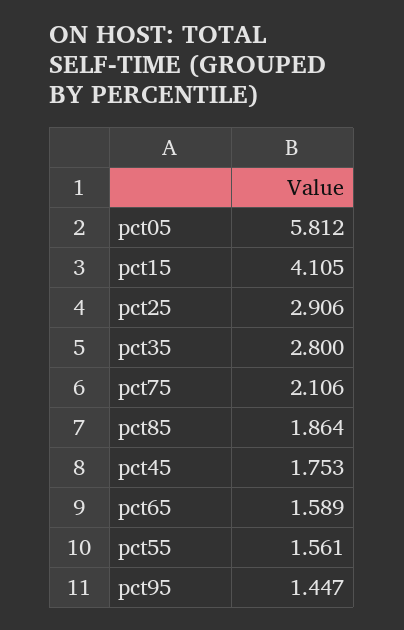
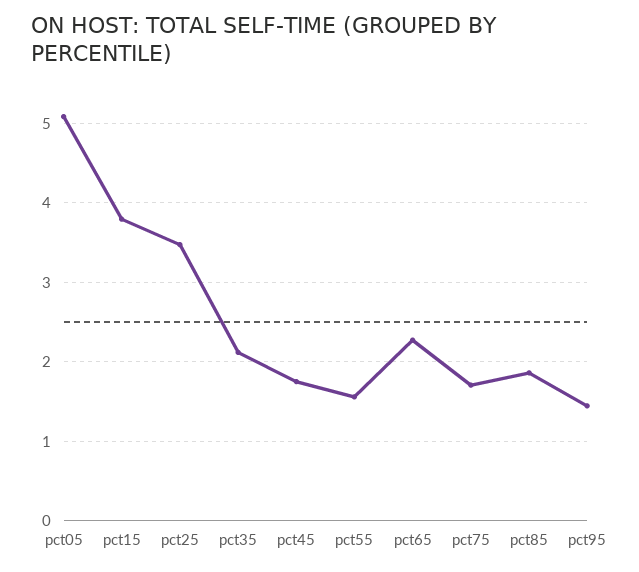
  {
-   "pct05": 5.812,
+   "pct05": 5.1,
-   "pct15": 4.105,
+   "pct15": 3.8,
-   "pct25": 2.906,
+   "pct25": 3.5,
-   "pct35": 2.8,
+   "pct35": 2.1,
-   "pct75": 2.106,
+   "pct75": 1.7,
    "pct85": 1.864,
    "pct45": 1.753,
-   "pct65": 1.589,
+   "pct65": 2.3,
    "pct55": 1.561,
    "pct95": 1.447
  }

